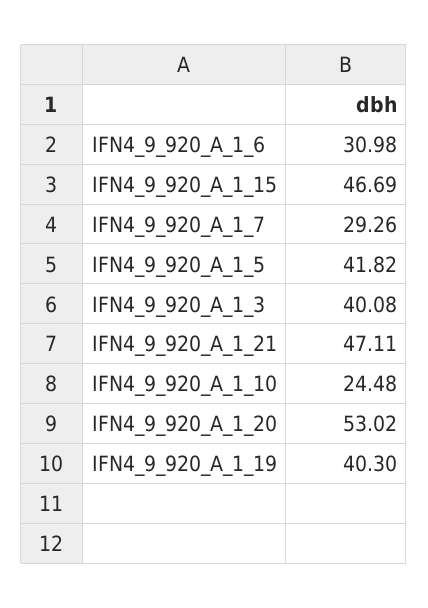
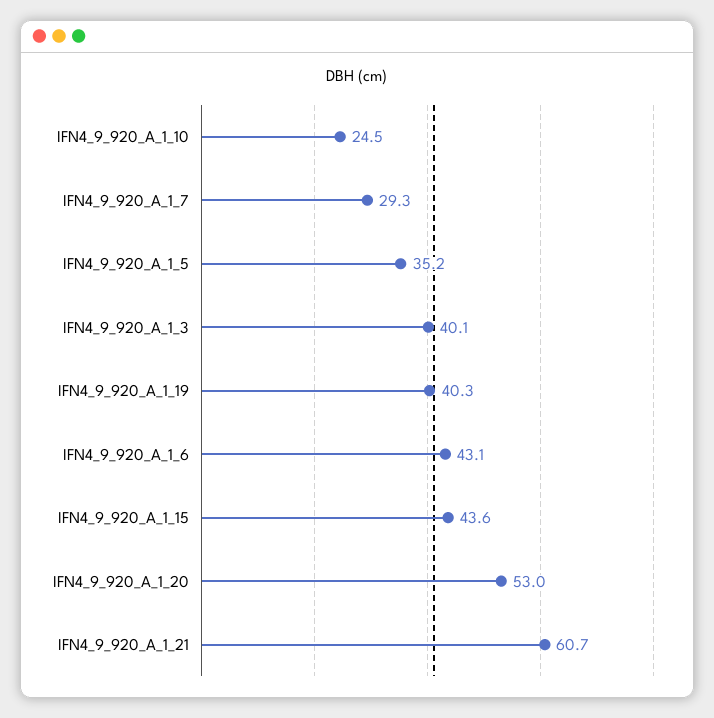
  {
-   "IFN4_9_920_A_1_6": 30.98,
+   "IFN4_9_920_A_1_6": 43.1,
-   "IFN4_9_920_A_1_15": 46.69,
+   "IFN4_9_920_A_1_15": 43.6,
    "IFN4_9_920_A_1_7": 29.26,
-   "IFN4_9_920_A_1_5": 41.82,
+   "IFN4_9_920_A_1_5": 35.2,
    "IFN4_9_920_A_1_3": 40.08,
-   "IFN4_9_920_A_1_21": 47.11,
+   "IFN4_9_920_A_1_21": 60.7,
    "IFN4_9_920_A_1_10": 24.48,
    "IFN4_9_920_A_1_20": 53.02,
    "IFN4_9_920_A_1_19": 40.3
  }

